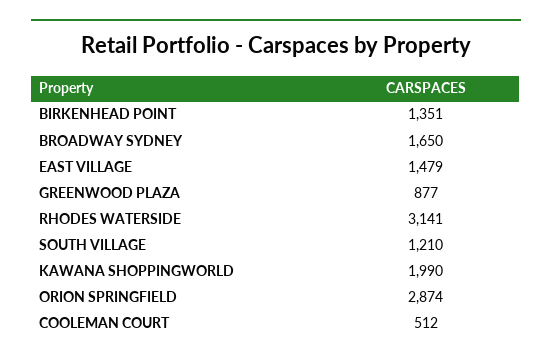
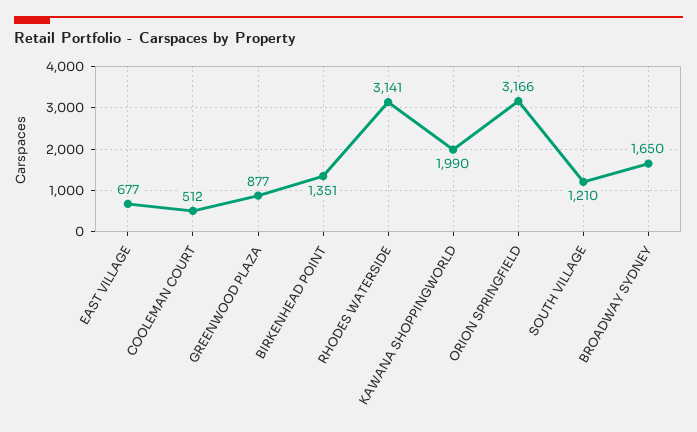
  {
    "BIRKENHEAD POINT": 1351,
    "BROADWAY SYDNEY": 1650,
-   "EAST VILLAGE": 1479,
+   "EAST VILLAGE": 677,
    "GREENWOOD PLAZA": 877,
    "RHODES WATERSIDE": 3141,
    "SOUTH VILLAGE": 1210,
    "KAWANA SHOPPINGWORLD": 1990,
-   "ORION SPRINGFIELD": 2874,
+   "ORION SPRINGFIELD": 3166,
    "COOLEMAN COURT": 512
  }

